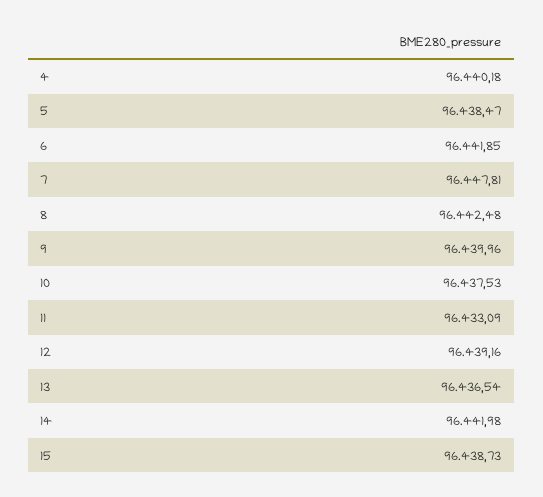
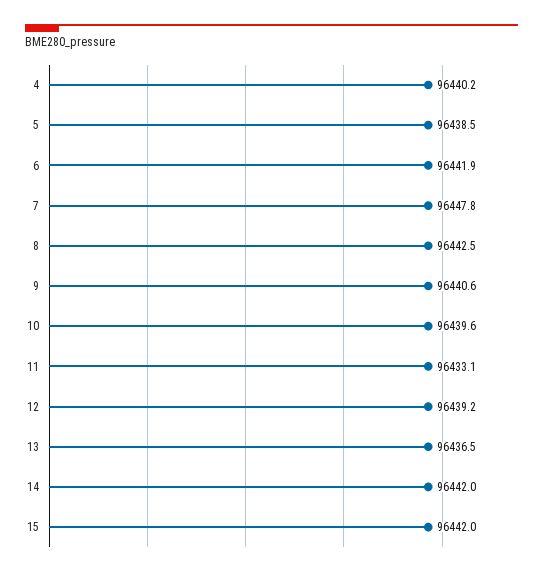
  {
    "4": 96440.18,
    "5": 96438.47,
    "6": 96441.85,
    "7": 96447.81,
    "8": 96442.48,
-   "9": 96439.96,
+   "9": 96440.6,
-   "10": 96437.53,
+   "10": 96439.6,
    "11": 96433.09,
    "12": 96439.16,
    "13": 96436.54,
    "14": 96441.98,
-   "15": 96438.73
+   "15": 96442
  }

